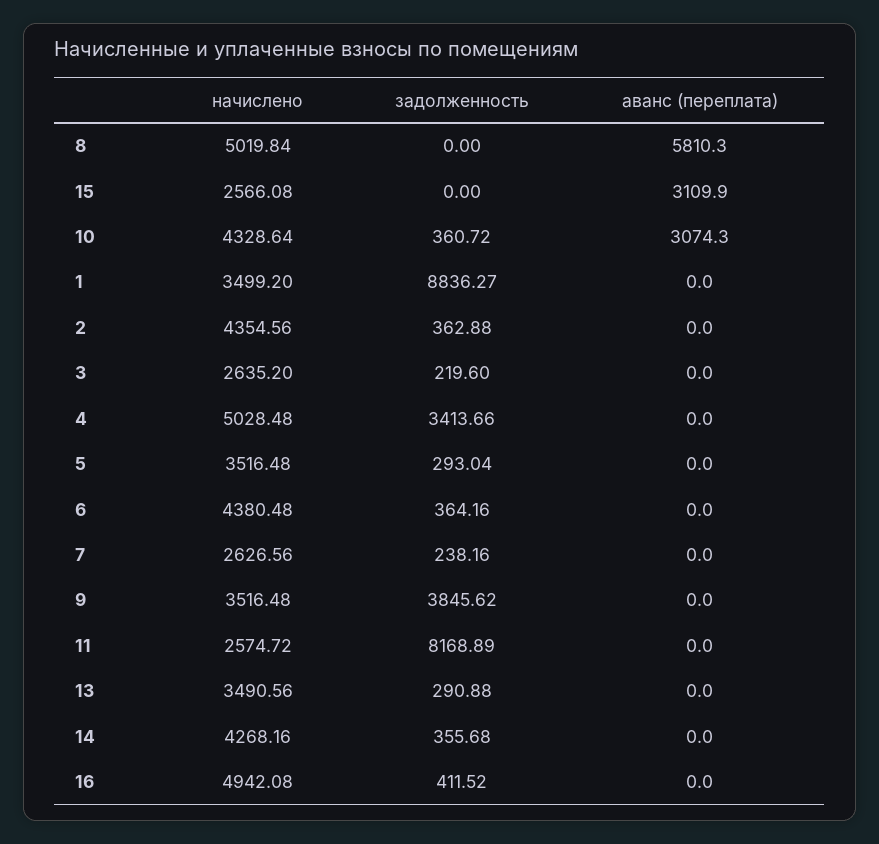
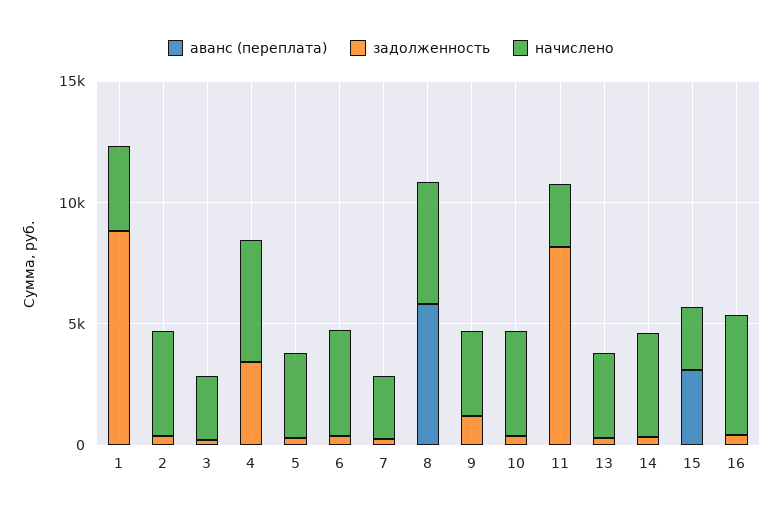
  {
    "начислено": {
      "8": 5019.84,
      "15": 2566.08,
      "10": 4328.64,
      "1": 3499.2,
      "2": 4354.56,
      "3": 2635.2,
      "4": 5028.48,
      "5": 3516.48,
      "6": 4380.48,
      "7": 2626.56,
      "9": 3516.48,
      "11": 2574.72,
      "13": 3490.56,
      "14": 4268.16,
      "16": 4942.08
    },
    "задолженность": {
      "8": 0,
      "15": 0,
      "10": 360.72,
      "1": 8836.27,
      "2": 362.88,
      "3": 219.6,
      "4": 3413.66,
      "5": 293.04,
      "6": 364.16,
      "7": 238.16,
-     "9": 3845.62,
+     "9": 1000,
      "11": 8168.89,
      "13": 290.88,
      "14": 355.68,
      "16": 411.52
    },
    "аванс (переплата)": {
      "8": 5810.3,
      "15": 3109.9,
-     "10": 3074.3,
+     "10": 0,
      "1": 0,
      "2": 0,
      "3": 0,
      "4": 0,
      "5": 0,
      "6": 0,
      "7": 0,
      "9": 0,
      "11": 0,
      "13": 0,
      "14": 0,
      "16": 0
    }
  }

